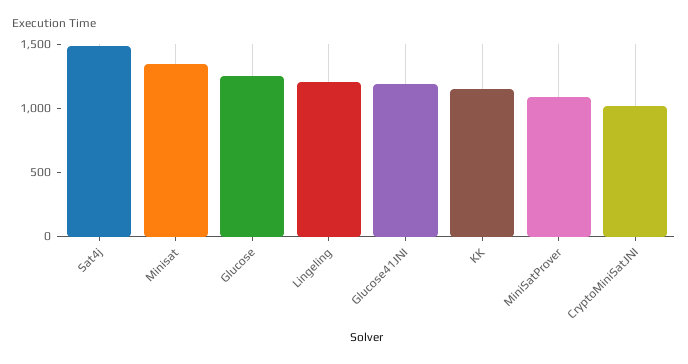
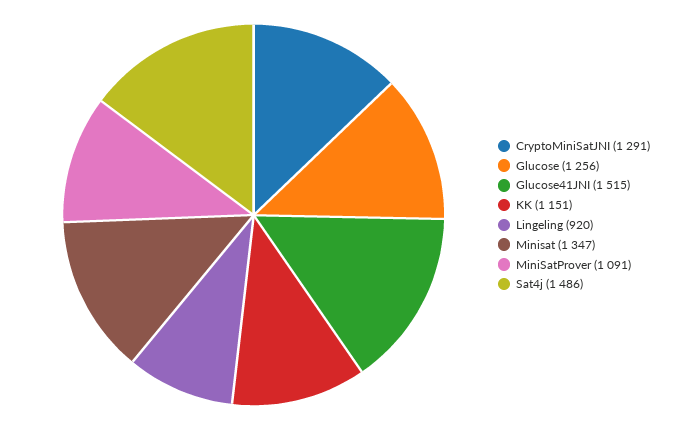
  {
    "Sat4j": 1486,
    "Minisat": 1347,
    "Glucose": 1256,
-   "Lingeling": 1200,
+   "Lingeling": 920,
-   "Glucose41JNI": 1200,
+   "Glucose41JNI": 1515,
    "KK": 1151,
    "MiniSatProver": 1091,
-   "CryptoMiniSatJNI": 1000
+   "CryptoMiniSatJNI": 1291
  }

